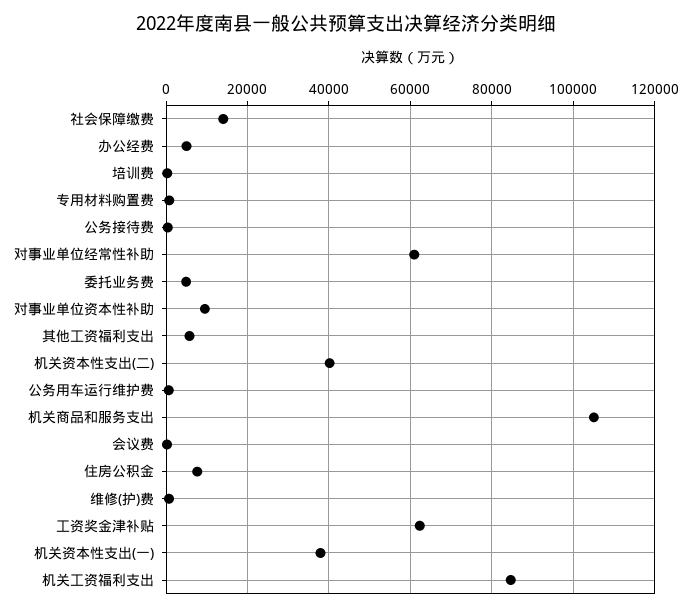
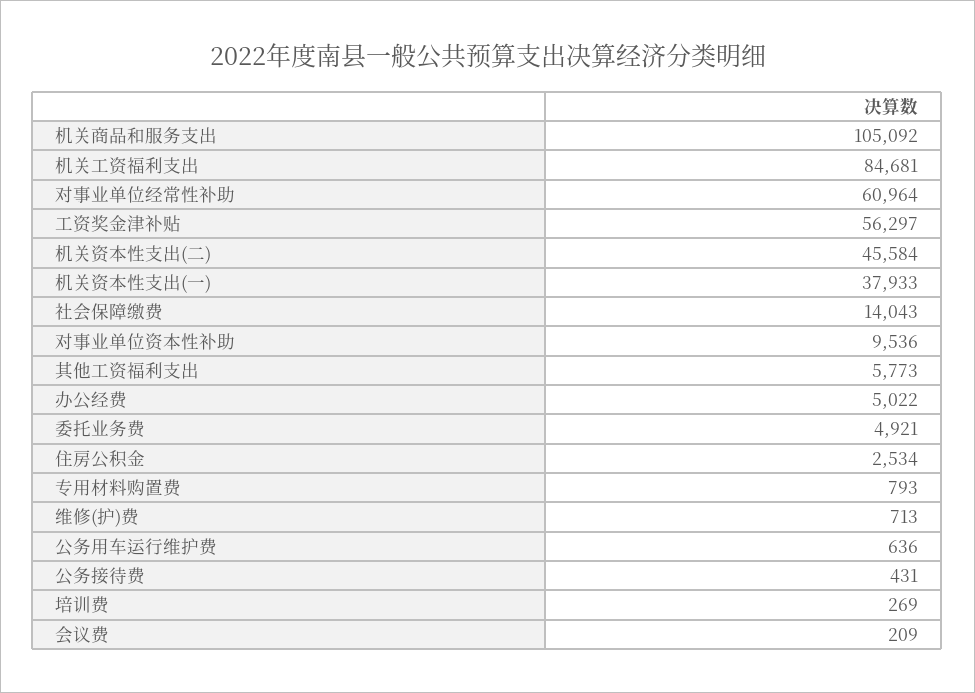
  {
    "社会保障缴费": 14043,
    "办公经费": 5022,
    "培训费": 269,
    "专用材料购置费": 793,
    "公务接待费": 431,
    "对事业单位经常性补助": 60964,
    "委托业务费": 4921,
    "对事业单位资本性补助": 9536,
    "其他工资福利支出": 5773,
-   "机关资本性支出(二)": 40000,
+   "机关资本性支出(二)": 45584,
    "公务用车运行维护费": 636,
    "机关商品和服务支出": 105092,
    "会议费": 209,
-   "住房公积金": 8000,
+   "住房公积金": 2534,
    "维修(护)费": 713,
-   "工资奖金津补贴": 62000,
+   "工资奖金津补贴": 56297,
    "机关资本性支出(一)": 37933,
    "机关工资福利支出": 84681
  }

